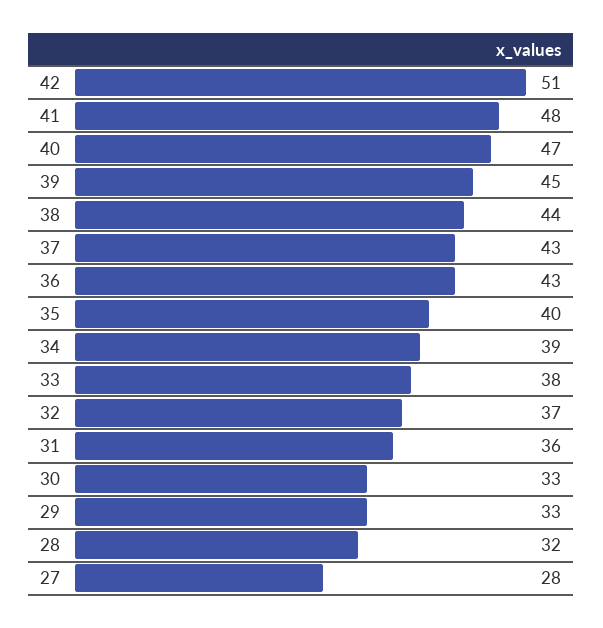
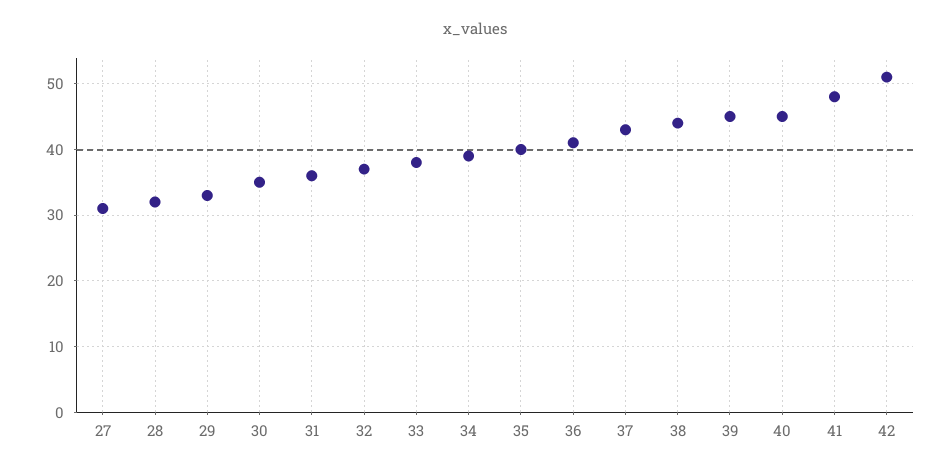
  {
    "42": 51,
    "41": 48,
-   "40": 47,
+   "40": 45,
    "39": 45,
    "38": 44,
    "37": 43,
-   "36": 43,
+   "36": 41,
    "35": 40,
    "34": 39,
    "33": 38,
    "32": 37,
    "31": 36,
-   "30": 33,
+   "30": 35,
    "29": 33,
    "28": 32,
-   "27": 28
+   "27": 31
  }

